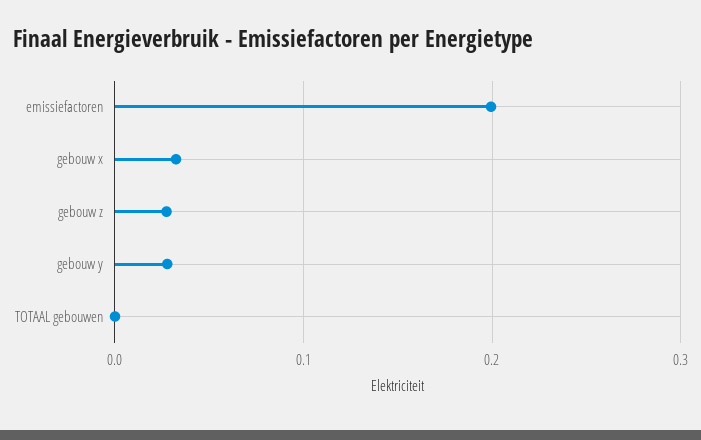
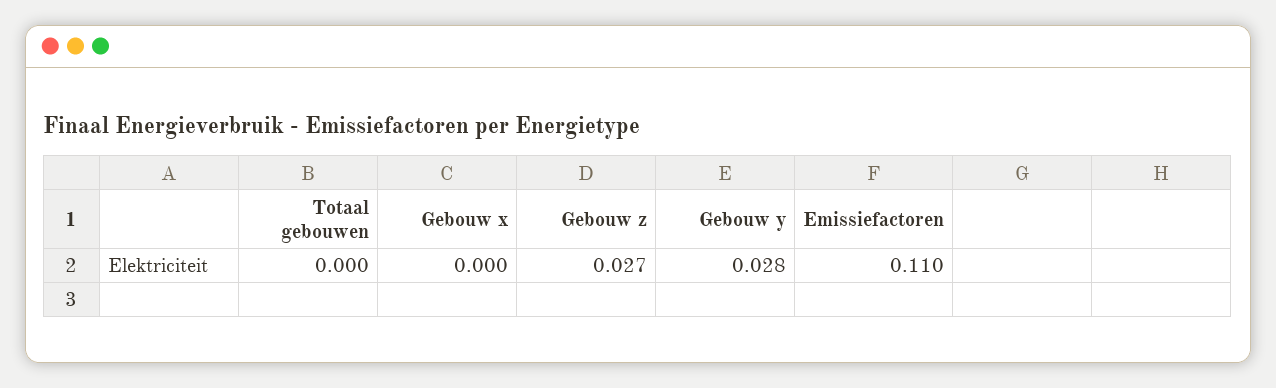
  {
-   "emissiefactoren": 0.2,
+   "emissiefactoren": 0.11,
-   "gebouw x": 0.03,
+   "gebouw x": 0,
    "gebouw z": 0.027,
    "gebouw y": 0.028,
    "TOTAAL gebouwen": 0
  }

